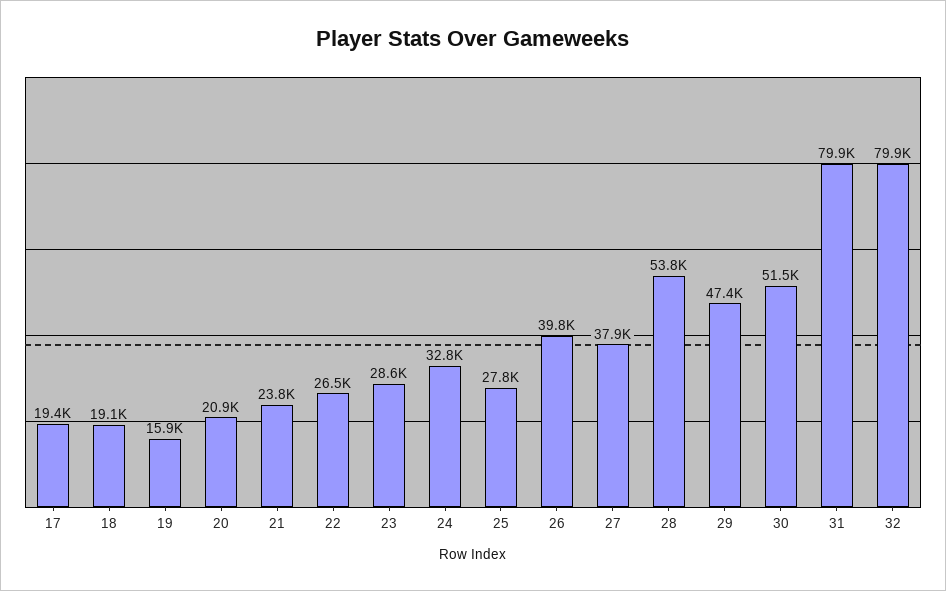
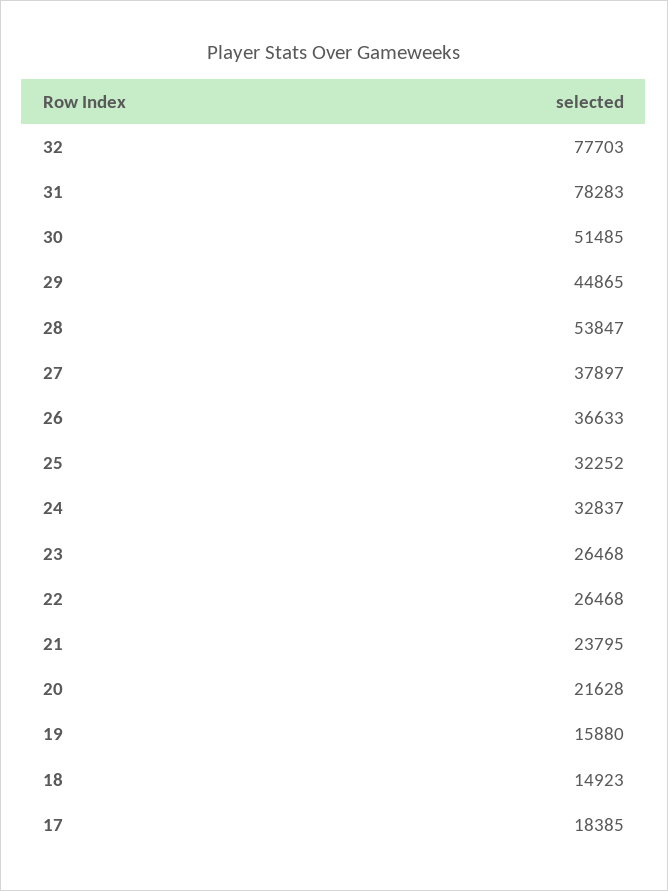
  {
-   "17": 19400,
+   "17": 18385,
-   "18": 19100,
+   "18": 14923,
    "19": 15880,
-   "20": 20900,
+   "20": 21628,
    "21": 23795,
    "22": 26468,
-   "23": 28600,
+   "23": 26468,
    "24": 32837,
-   "25": 27800,
+   "25": 32252,
-   "26": 39800,
+   "26": 36633,
    "27": 37897,
    "28": 53847,
-   "29": 47400,
+   "29": 44865,
    "30": 51485,
-   "31": 79900,
+   "31": 78283,
-   "32": 79900
+   "32": 77703
  }

